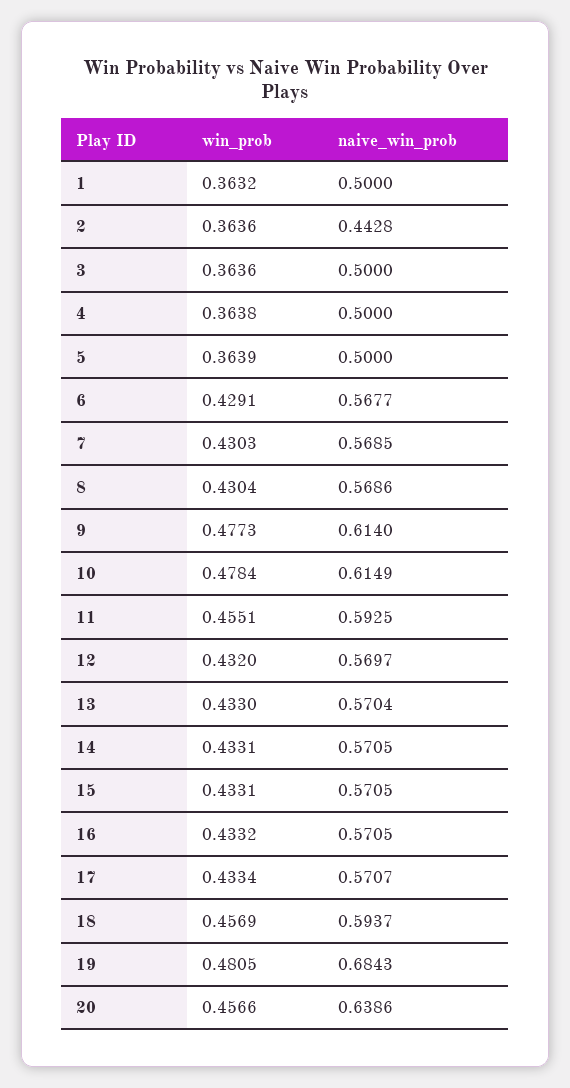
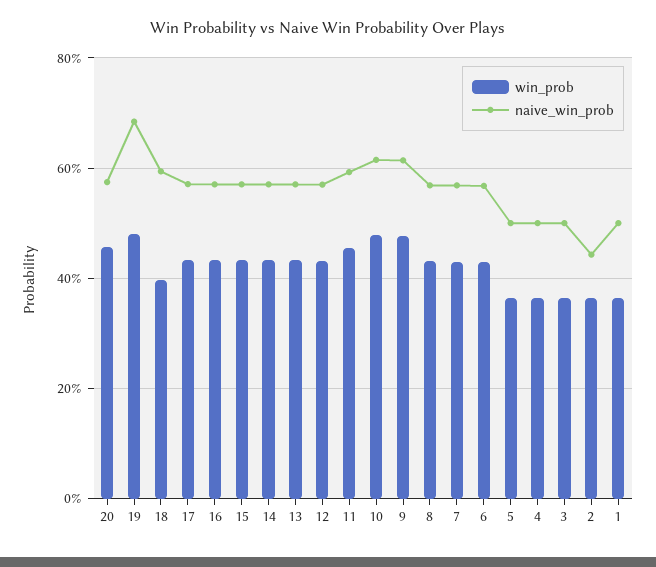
  {
    "win_prob": {
      "1": 0.3632,
      "2": 0.3636,
      "3": 0.3636,
      "4": 0.3638,
      "5": 0.3639,
      "6": 0.4291,
      "7": 0.4303,
      "8": 0.4304,
      "9": 0.4773,
      "10": 0.4784,
      "11": 0.4551,
      "12": 0.432,
      "13": 0.433,
      "14": 0.4331,
      "15": 0.4331,
      "16": 0.4332,
      "17": 0.4334,
-     "18": 0.4569,
+     "18": 0.4,
      "19": 0.4805,
      "20": 0.4566
    },
    "naive_win_prob": {
      "1": 0.5,
      "2": 0.4428,
      "3": 0.5,
      "4": 0.5,
      "5": 0.5,
      "6": 0.5677,
      "7": 0.5685,
      "8": 0.5686,
      "9": 0.614,
      "10": 0.6149,
      "11": 0.5925,
      "12": 0.5697,
      "13": 0.5704,
      "14": 0.5705,
      "15": 0.5705,
      "16": 0.5705,
      "17": 0.5707,
      "18": 0.5937,
      "19": 0.6843,
-     "20": 0.6386
+     "20": 0.58
    }
  }

